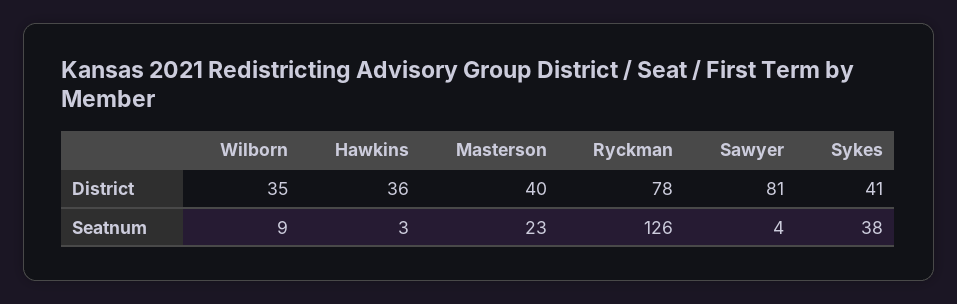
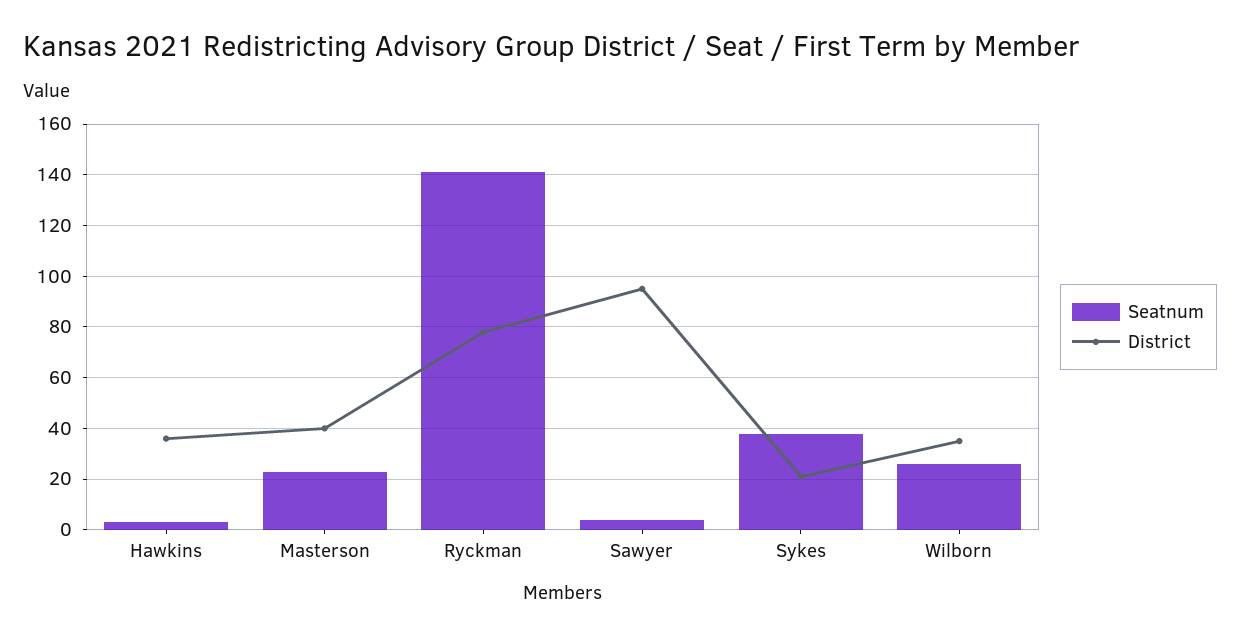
  {
    "District": {
      "Wilborn": 35,
      "Hawkins": 36,
      "Masterson": 40,
      "Ryckman": 78,
-     "Sawyer": 81,
+     "Sawyer": 95,
-     "Sykes": 41
+     "Sykes": 20
    },
    "Seatnum": {
-     "Wilborn": 9,
+     "Wilborn": 25,
      "Hawkins": 3,
      "Masterson": 23,
-     "Ryckman": 126,
+     "Ryckman": 140,
      "Sawyer": 4,
      "Sykes": 38
    }
  }

